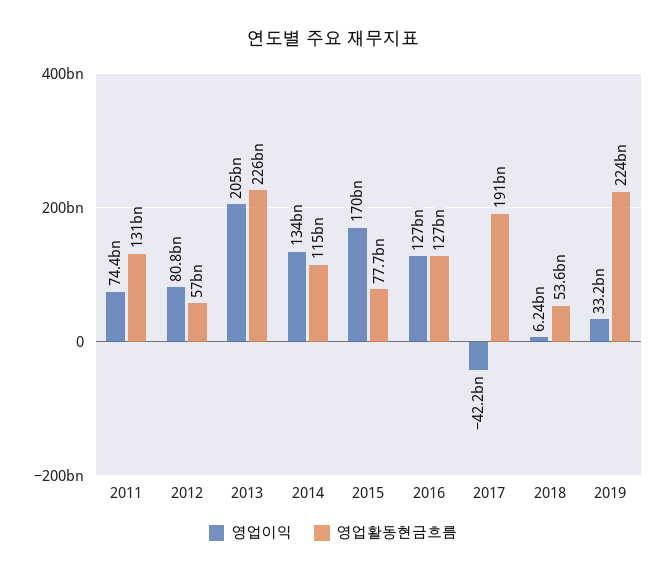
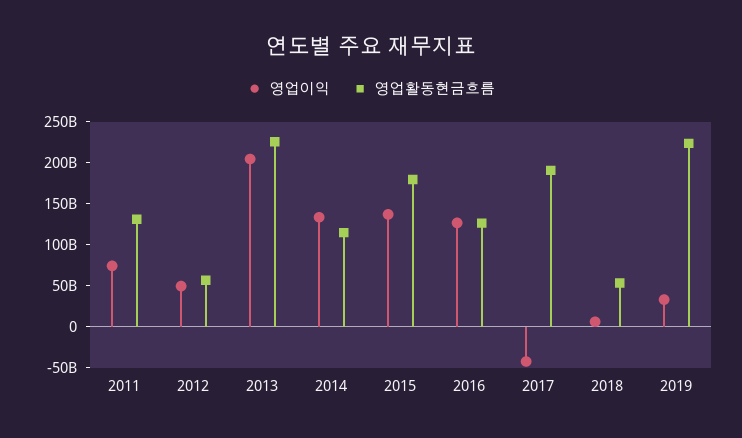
  {
    "영업이익": {
      "2011": 74400000000,
-     "2012": 80800000000,
+     "2012": 50000000000,
      "2013": 205000000000,
      "2014": 134000000000,
-     "2015": 170000000000,
+     "2015": 140000000000,
      "2016": 127000000000,
      "2017": -42200000000,
      "2018": 6240000000,
      "2019": 33200000000
    },
    "영업활동현금흐름": {
      "2011": 131000000000,
      "2012": 57000000000,
      "2013": 226000000000,
      "2014": 115000000000,
-     "2015": 77700000000,
+     "2015": 180000000000,
      "2016": 127000000000,
      "2017": 191000000000,
      "2018": 53600000000,
      "2019": 224000000000
    }
  }

